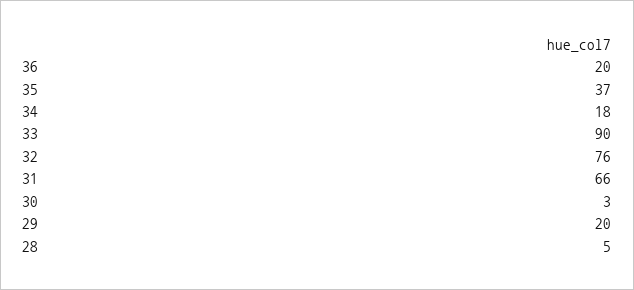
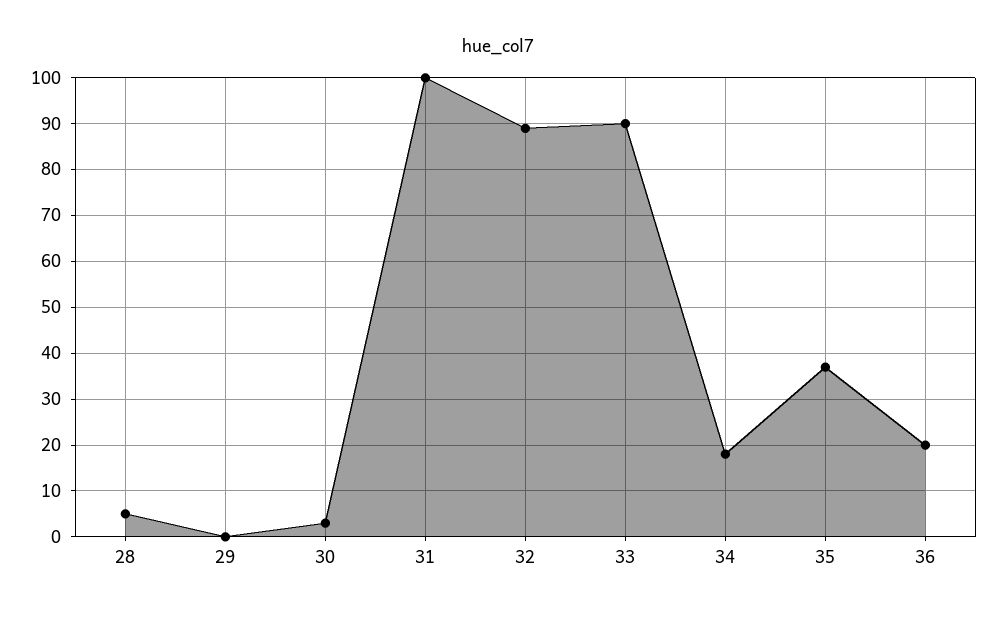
  {
    "36": 20,
    "35": 37,
    "34": 18,
    "33": 90,
-   "32": 76,
+   "32": 90,
-   "31": 66,
+   "31": 100,
    "30": 3,
-   "29": 20,
+   "29": 0,
    "28": 5
  }

